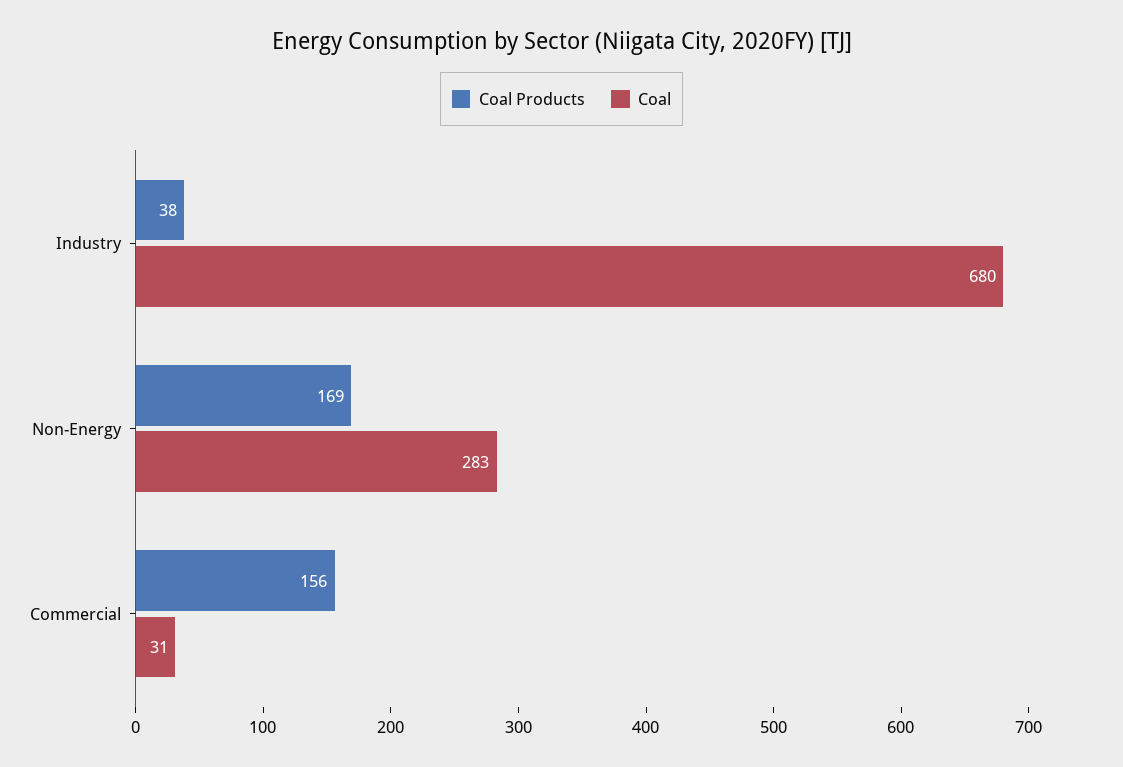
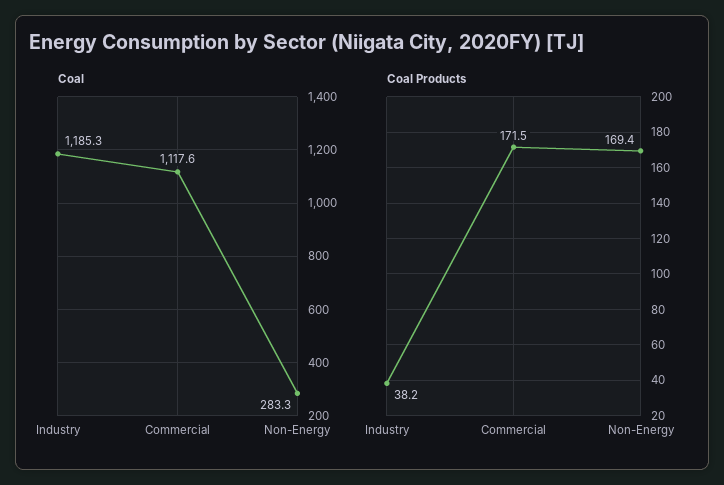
  {
    "Coal Products": {
      "Industry": 38.2,
      "Non-Energy": 169.4,
-     "Commercial": 156
+     "Commercial": 171.5
    },
    "Coal": {
-     "Industry": 680,
+     "Industry": 1185.3,
      "Non-Energy": 283.3,
-     "Commercial": 31
+     "Commercial": 1117.6
    }
  }

